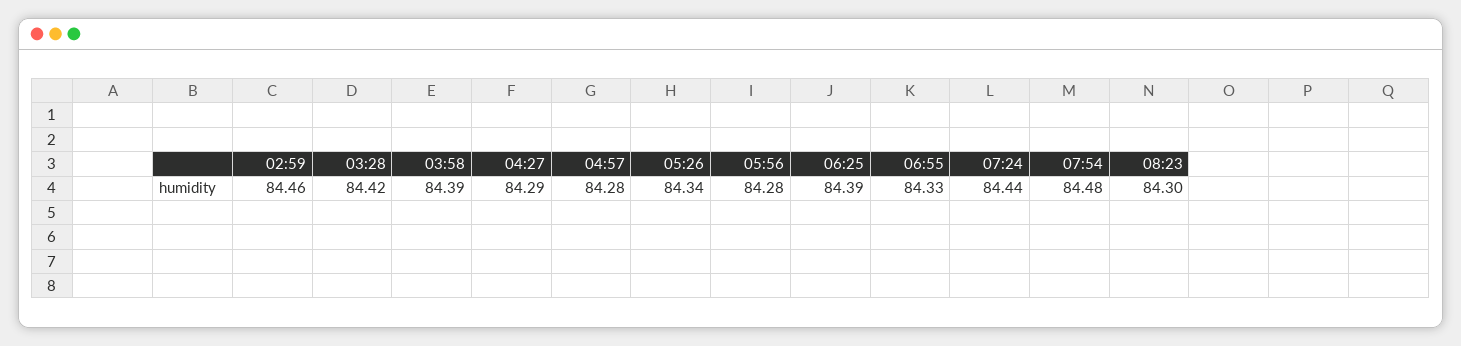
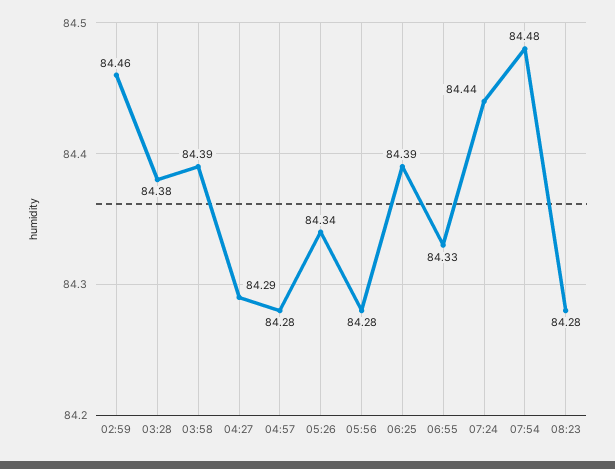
  {
    "02:59": 84.46,
-   "03:28": 84.42,
+   "03:28": 84.38,
    "03:58": 84.39,
    "04:27": 84.29,
    "04:57": 84.28,
    "05:26": 84.34,
    "05:56": 84.28,
    "06:25": 84.39,
    "06:55": 84.33,
    "07:24": 84.44,
    "07:54": 84.48,
-   "08:23": 84.3
+   "08:23": 84.28
  }

